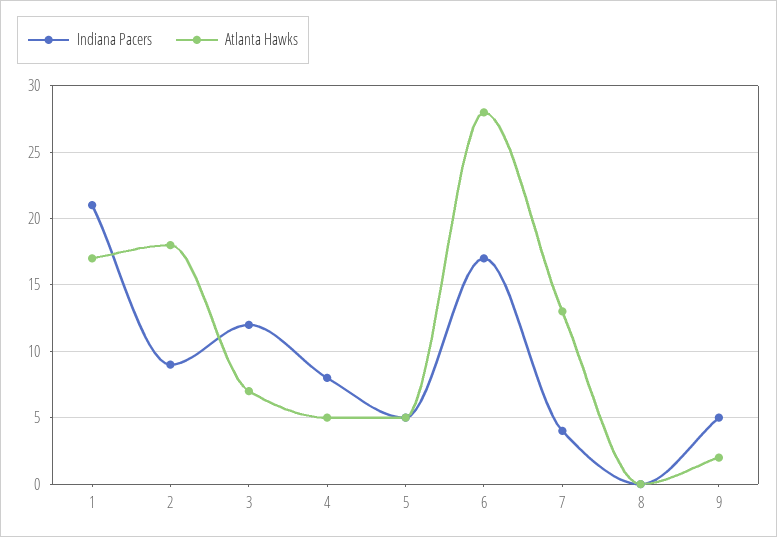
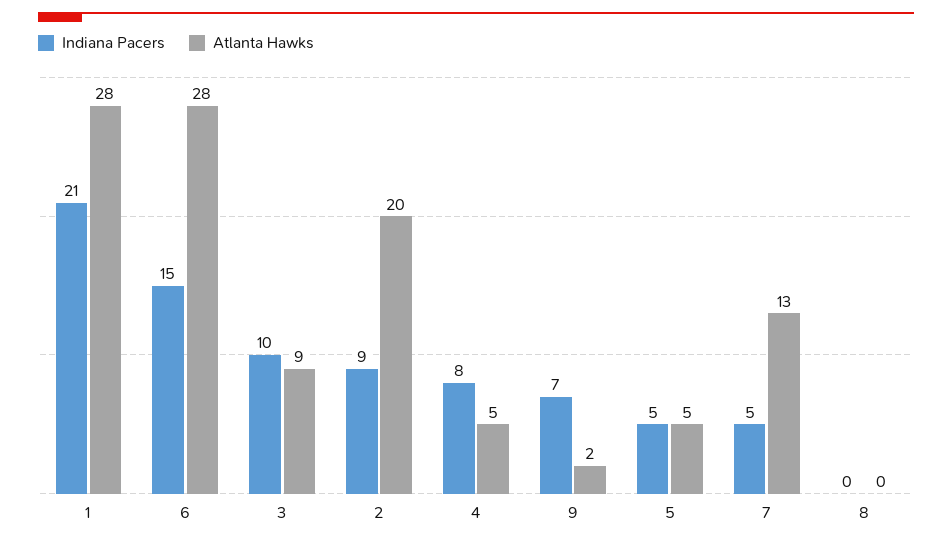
  {
    "Indiana Pacers": {
      "1": 21,
      "2": 9,
-     "3": 12,
+     "3": 10,
      "4": 8,
      "5": 5,
-     "6": 17,
+     "6": 15,
-     "7": 4,
+     "7": 5,
      "8": 0,
-     "9": 5
+     "9": 7
    },
    "Atlanta Hawks": {
-     "1": 17,
+     "1": 28,
-     "2": 18,
+     "2": 20,
-     "3": 7,
+     "3": 9,
      "4": 5,
      "5": 5,
      "6": 28,
      "7": 13,
      "8": 0,
      "9": 2
    }
  }

